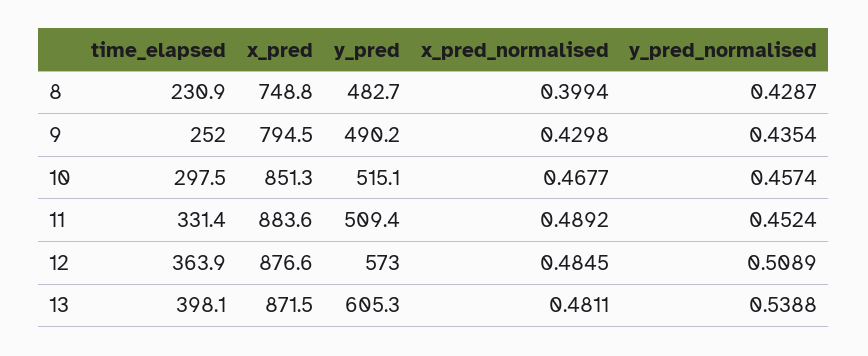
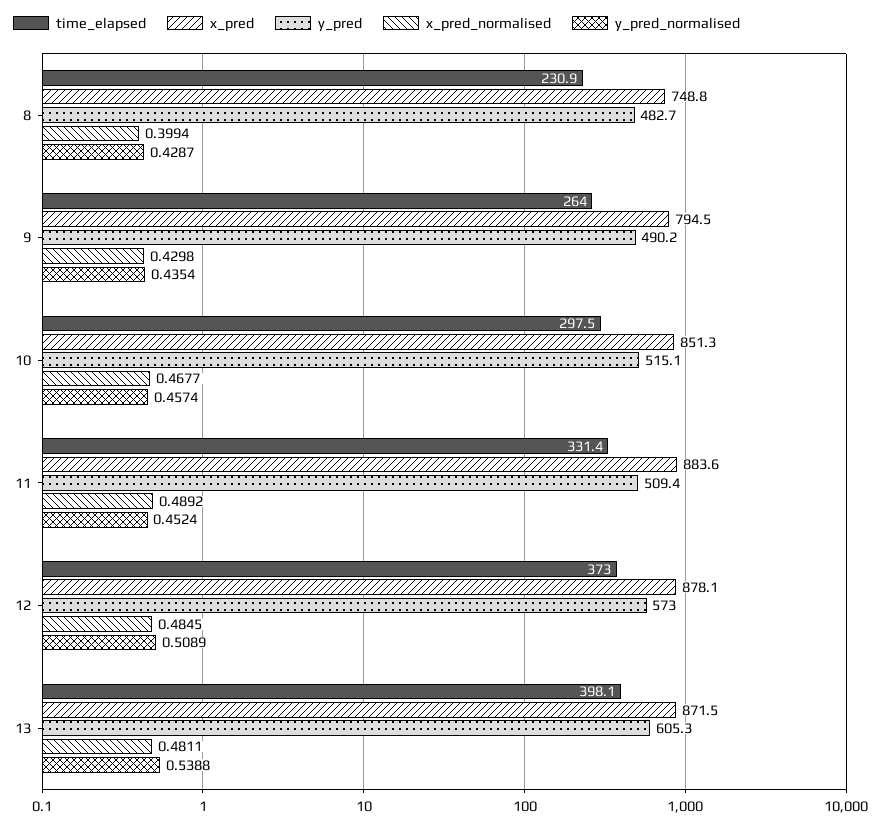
  {
    "time_elapsed": {
      "8": 230.9,
-     "9": 252,
+     "9": 264,
      "10": 297.5,
      "11": 331.4,
-     "12": 363.9,
+     "12": 373,
      "13": 398.1
    },
    "x_pred": {
      "8": 748.8,
      "9": 794.5,
      "10": 851.3,
      "11": 883.6,
-     "12": 876.6,
+     "12": 878.1,
      "13": 871.5
    },
    "y_pred": {
      "8": 482.7,
      "9": 490.2,
      "10": 515.1,
      "11": 509.4,
      "12": 573,
      "13": 605.3
    },
    "x_pred_normalised": {
      "8": 0.3994,
      "9": 0.4298,
      "10": 0.4677,
      "11": 0.4892,
      "12": 0.4845,
      "13": 0.4811
    },
    "y_pred_normalised": {
      "8": 0.4287,
      "9": 0.4354,
      "10": 0.4574,
      "11": 0.4524,
      "12": 0.5089,
      "13": 0.5388
    }
  }

